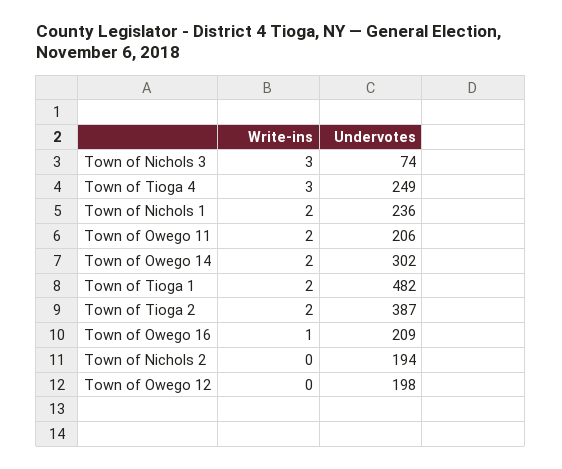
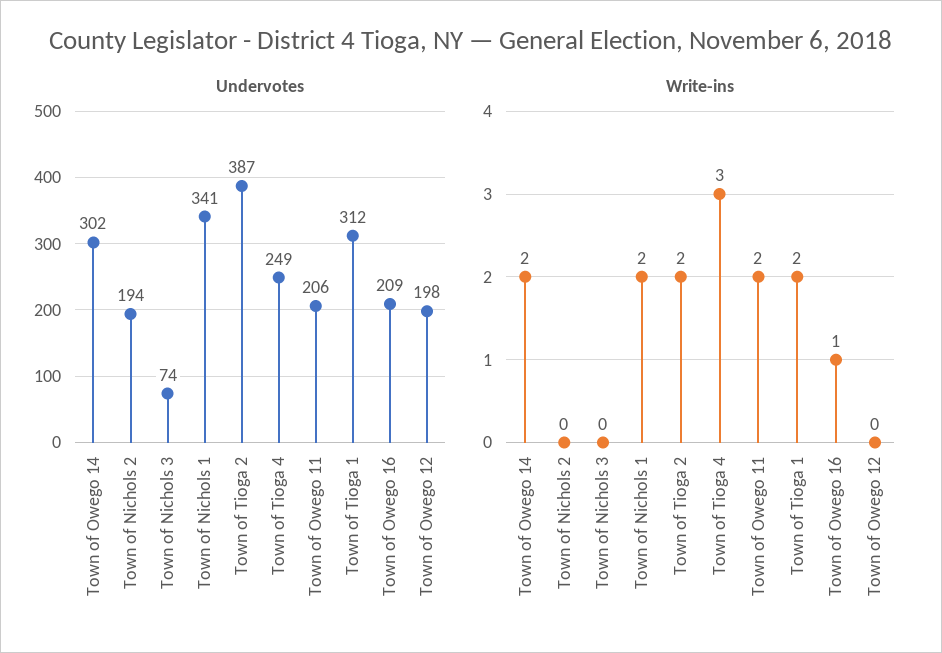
  {
    "Write-ins": {
-     "Town of Nichols 3": 3,
+     "Town of Nichols 3": 0,
      "Town of Tioga 4": 3,
      "Town of Nichols 1": 2,
      "Town of Owego 11": 2,
      "Town of Owego 14": 2,
      "Town of Tioga 1": 2,
      "Town of Tioga 2": 2,
      "Town of Owego 16": 1,
      "Town of Nichols 2": 0,
      "Town of Owego 12": 0
    },
    "Undervotes": {
      "Town of Nichols 3": 74,
      "Town of Tioga 4": 249,
-     "Town of Nichols 1": 236,
+     "Town of Nichols 1": 341,
      "Town of Owego 11": 206,
      "Town of Owego 14": 302,
-     "Town of Tioga 1": 482,
+     "Town of Tioga 1": 312,
      "Town of Tioga 2": 387,
      "Town of Owego 16": 209,
      "Town of Nichols 2": 194,
      "Town of Owego 12": 198
    }
  }

